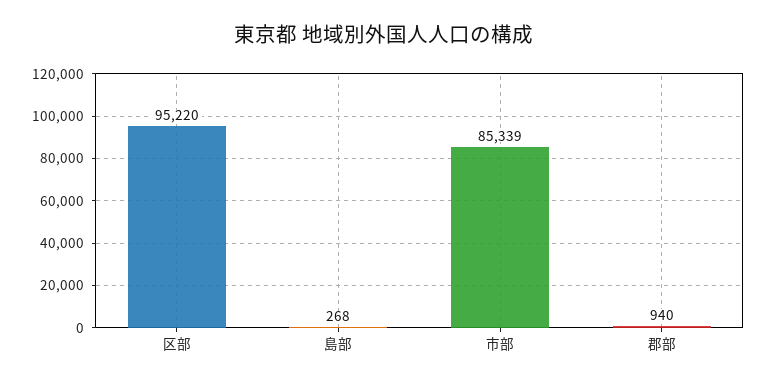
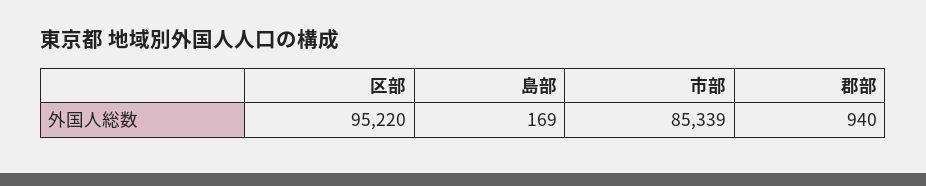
  {
    "区部": 95220,
-   "島部": 268,
+   "島部": 169,
    "市部": 85339,
    "郡部": 940
  }

